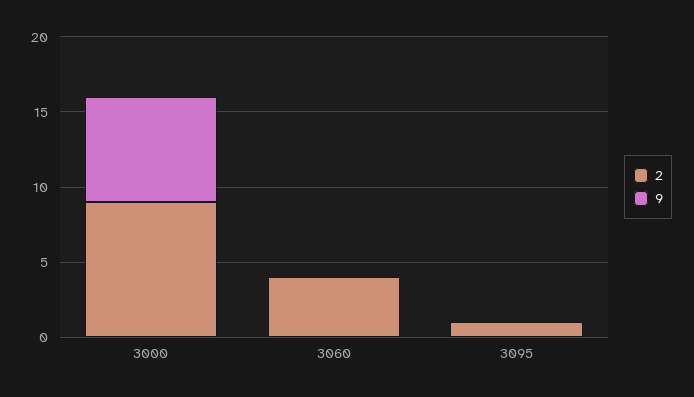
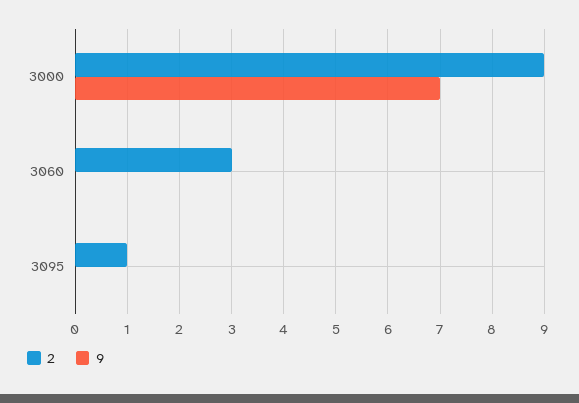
  {
    "2": {
      "3000": 9,
-     "3060": 4,
+     "3060": 3,
      "3095": 1
    },
    "9": {
      "3000": 7,
      "3060": 0,
      "3095": 0
    }
  }

